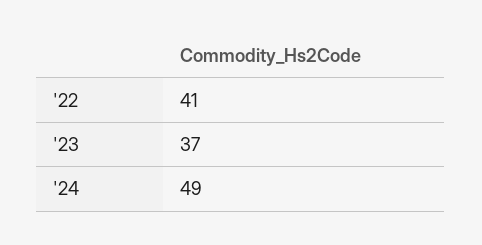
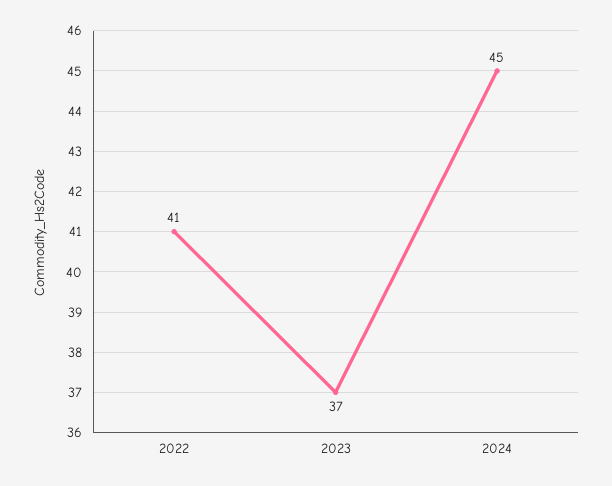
  {
    "'22": 41,
    "'23": 37,
-   "'24": 49
+   "'24": 45
  }

